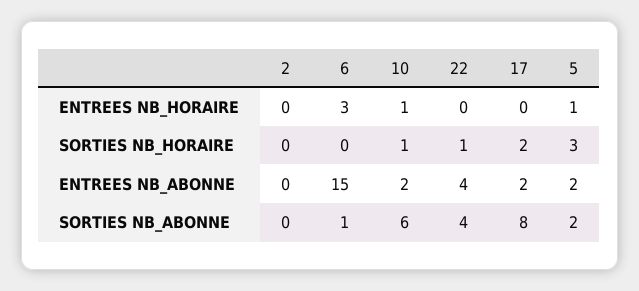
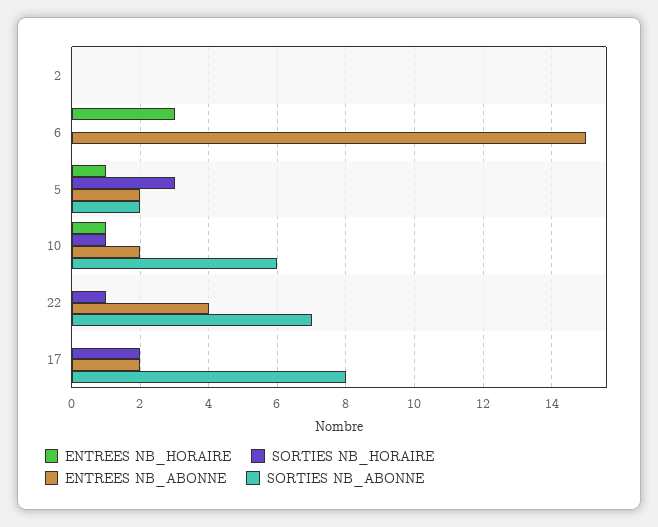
  {
    "ENTREES NB_HORAIRE": {
      "2": 0,
      "6": 3,
      "10": 1,
      "22": 0,
      "17": 0,
      "5": 1
    },
    "SORTIES NB_HORAIRE": {
      "2": 0,
      "6": 0,
      "10": 1,
      "22": 1,
      "17": 2,
      "5": 3
    },
    "ENTREES NB_ABONNE": {
      "2": 0,
      "6": 15,
      "10": 2,
      "22": 4,
      "17": 2,
      "5": 2
    },
    "SORTIES NB_ABONNE": {
      "2": 0,
-     "6": 1,
+     "6": 0,
      "10": 6,
-     "22": 4,
+     "22": 7,
      "17": 8,
      "5": 2
    }
  }

